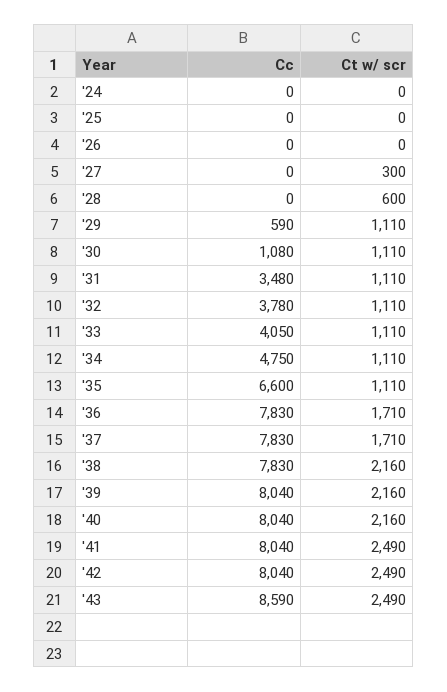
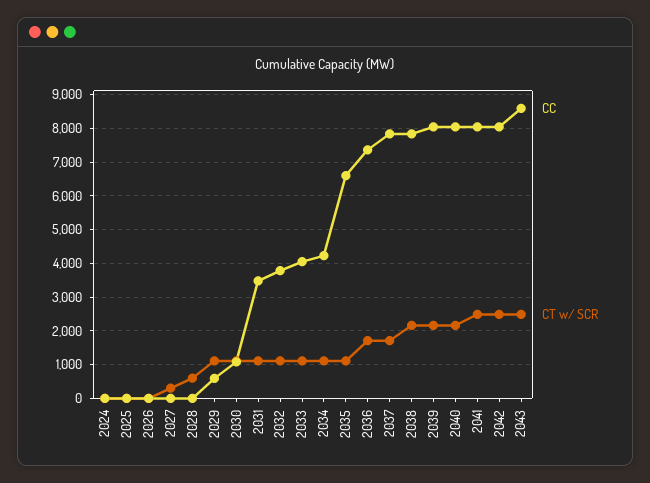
  {
    "Cc": {
      "'24": 0,
      "'25": 0,
      "'26": 0,
      "'27": 0,
      "'28": 0,
      "'29": 590,
      "'30": 1080,
      "'31": 3480,
      "'32": 3780,
      "'33": 4050,
-     "'34": 4750,
+     "'34": 4200,
      "'35": 6600,
-     "'36": 7830,
+     "'36": 7400,
      "'37": 7830,
      "'38": 7830,
      "'39": 8040,
      "'40": 8040,
      "'41": 8040,
      "'42": 8040,
      "'43": 8590
    },
    "Ct w/ scr": {
      "'24": 0,
      "'25": 0,
      "'26": 0,
      "'27": 300,
      "'28": 600,
      "'29": 1110,
      "'30": 1110,
      "'31": 1110,
      "'32": 1110,
      "'33": 1110,
      "'34": 1110,
      "'35": 1110,
      "'36": 1710,
      "'37": 1710,
      "'38": 2160,
      "'39": 2160,
      "'40": 2160,
      "'41": 2490,
      "'42": 2490,
      "'43": 2490
    }
  }

